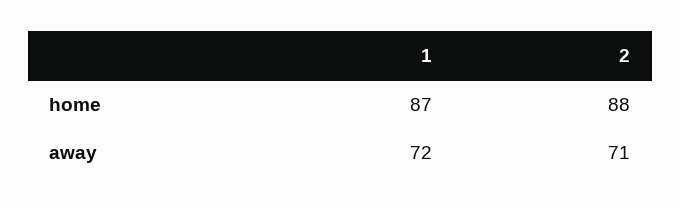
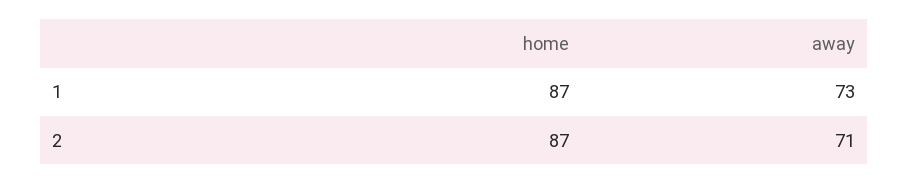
  {
    "1": {
      "home": 87,
-     "away": 72
+     "away": 73
    },
    "2": {
-     "home": 88,
+     "home": 87,
      "away": 71
    }
  }

